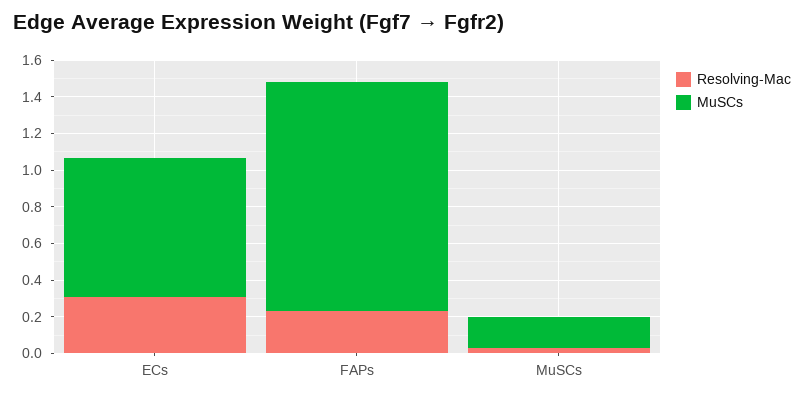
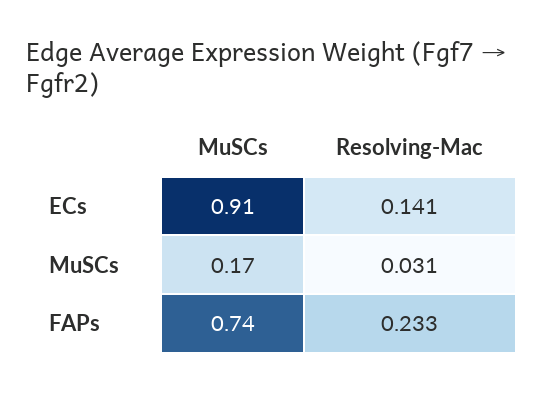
  {
    "Resolving-Mac": {
-     "ECs": 0.3,
+     "ECs": 0.141,
      "FAPs": 0.233,
      "MuSCs": 0.031
    },
    "MuSCs": {
-     "ECs": 0.75,
+     "ECs": 0.91,
-     "FAPs": 1.25,
+     "FAPs": 0.74,
      "MuSCs": 0.17
    }
  }

